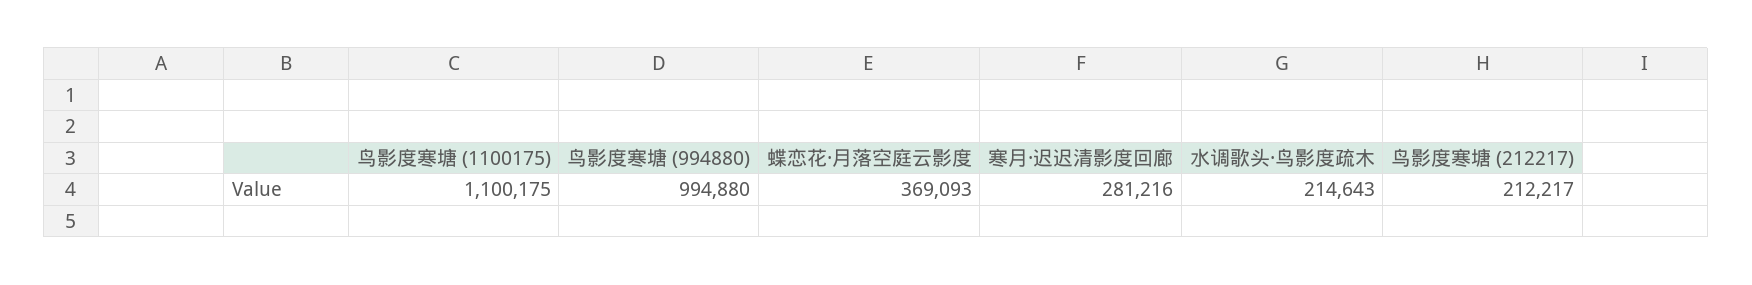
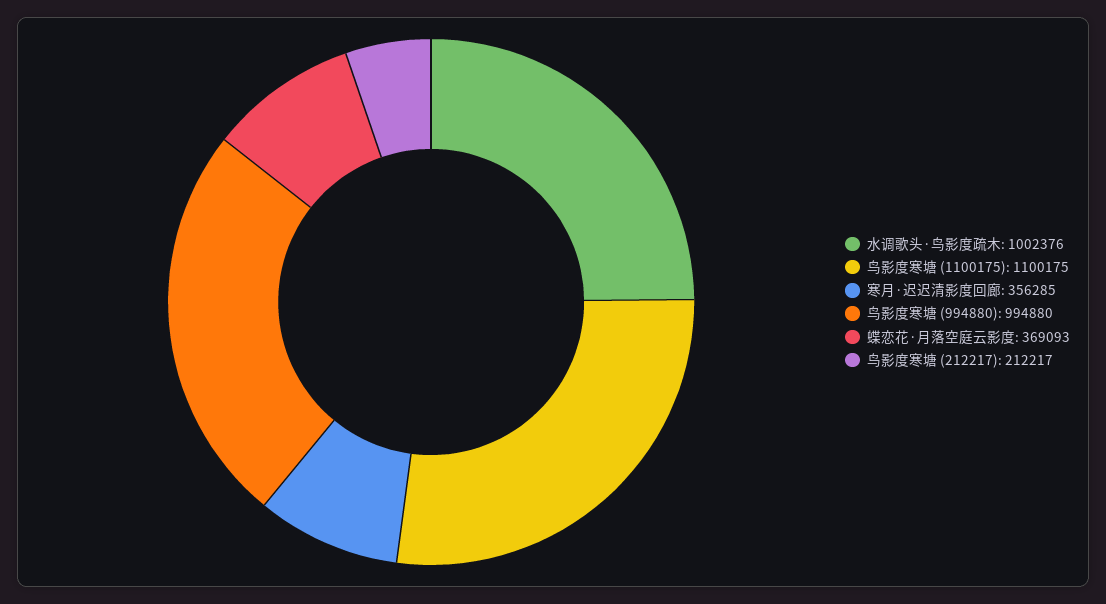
  {
    "鸟影度寒塘 (1100175)": 1100175,
    "鸟影度寒塘 (994880)": 994880,
    "蝶恋花·月落空庭云影度": 369093,
-   "寒月·迟迟清影度回廊": 281216,
+   "寒月·迟迟清影度回廊": 356285,
-   "水调歌头·鸟影度疏木": 214643,
+   "水调歌头·鸟影度疏木": 1002376,
    "鸟影度寒塘 (212217)": 212217
  }

